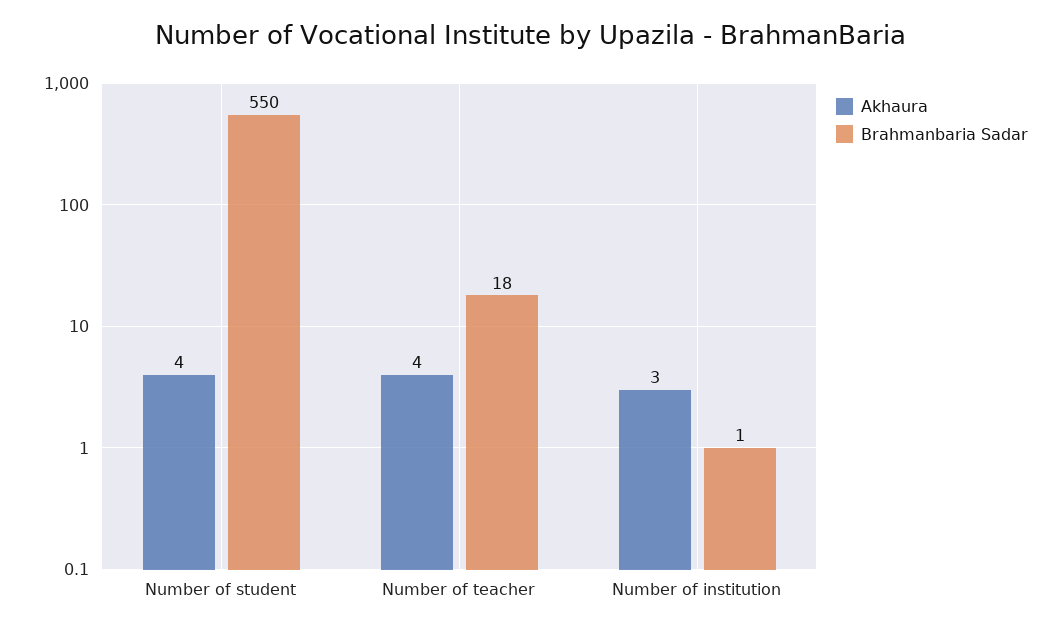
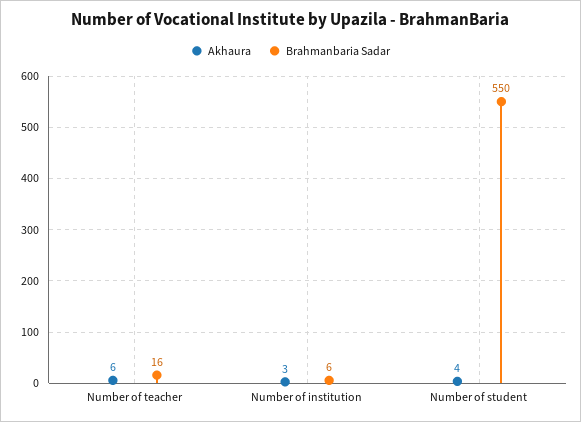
  {
    "Akhaura": {
      "Number of student": 4,
-     "Number of teacher": 4,
+     "Number of teacher": 6,
      "Number of institution": 3
    },
    "Brahmanbaria Sadar": {
      "Number of student": 550,
-     "Number of teacher": 18,
+     "Number of teacher": 16,
-     "Number of institution": 1
+     "Number of institution": 6
    }
  }

